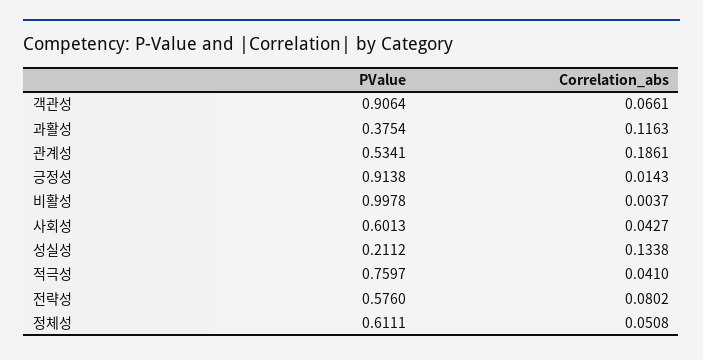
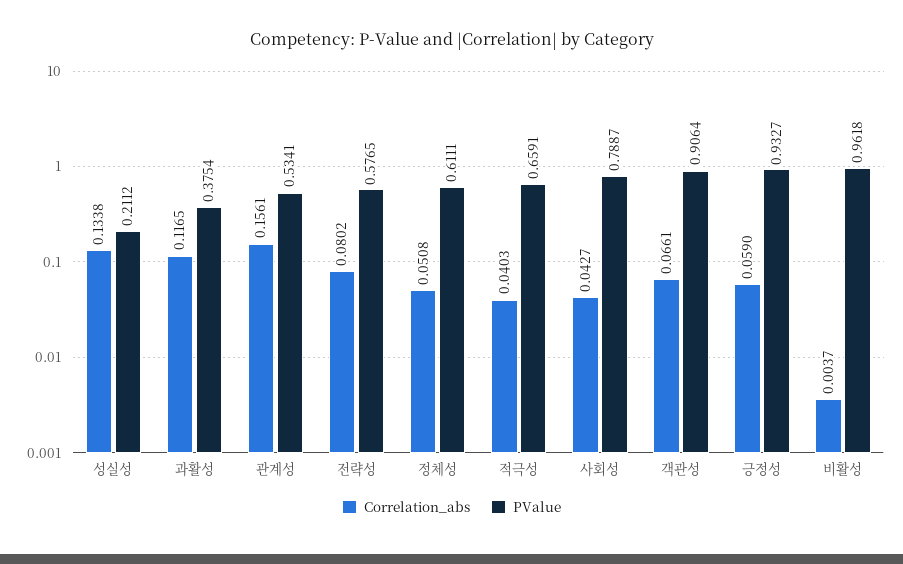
  {
    "PValue": {
      "객관성": 0.9064,
      "과활성": 0.3754,
      "관계성": 0.5341,
-     "긍정성": 0.9138,
+     "긍정성": 0.9327,
-     "비활성": 0.9978,
+     "비활성": 0.9618,
-     "사회성": 0.6013,
+     "사회성": 0.7887,
      "성실성": 0.2112,
-     "적극성": 0.7597,
+     "적극성": 0.6591,
-     "전략성": 0.576,
+     "전략성": 0.5765,
      "정체성": 0.6111
    },
    "Correlation_abs": {
      "객관성": 0.0661,
-     "과활성": 0.1163,
+     "과활성": 0.1165,
-     "관계성": 0.1861,
+     "관계성": 0.1561,
-     "긍정성": 0.0143,
+     "긍정성": 0.059,
      "비활성": 0.0037,
      "사회성": 0.0427,
      "성실성": 0.1338,
-     "적극성": 0.041,
+     "적극성": 0.0403,
      "전략성": 0.0802,
      "정체성": 0.0508
    }
  }

